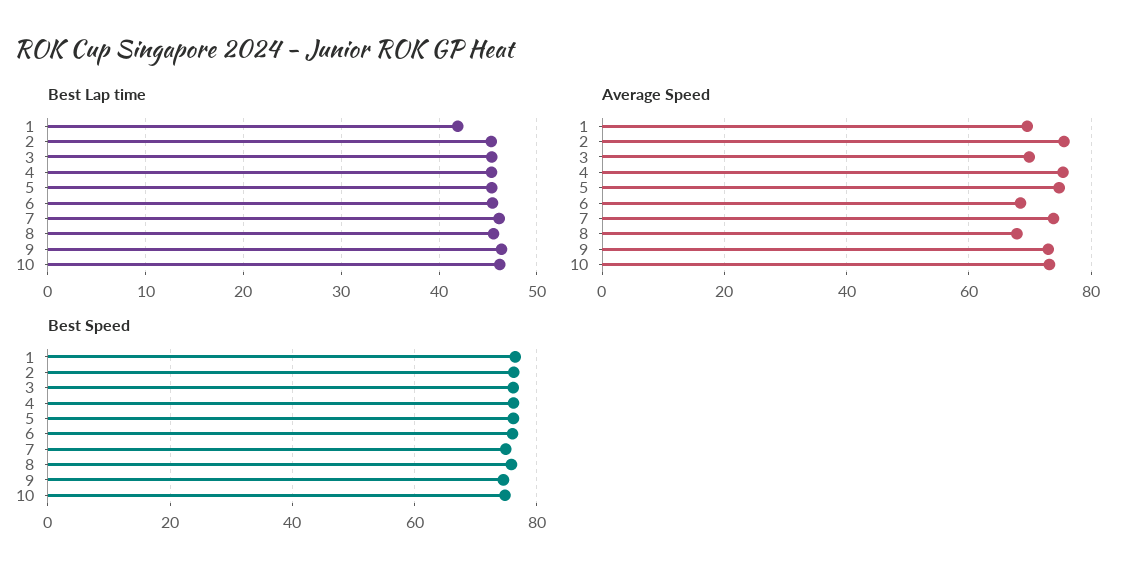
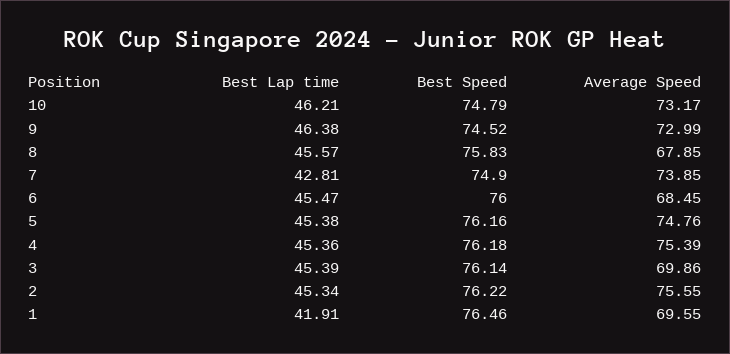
  {
    "Best Lap time": {
      "1": 41.91,
      "2": 45.34,
      "3": 45.39,
      "4": 45.36,
      "5": 45.38,
      "6": 45.47,
-     "7": 46,
+     "7": 42.81,
      "8": 45.57,
      "9": 46.38,
      "10": 46.21
    },
    "Average Speed": {
      "1": 69.55,
      "2": 75.55,
      "3": 69.86,
      "4": 75.39,
      "5": 74.76,
      "6": 68.45,
      "7": 73.85,
      "8": 67.85,
      "9": 72.99,
      "10": 73.17
    },
    "Best Speed": {
      "1": 76.46,
      "2": 76.22,
      "3": 76.14,
      "4": 76.18,
      "5": 76.16,
      "6": 76,
      "7": 74.9,
      "8": 75.83,
      "9": 74.52,
      "10": 74.79
    }
  }

